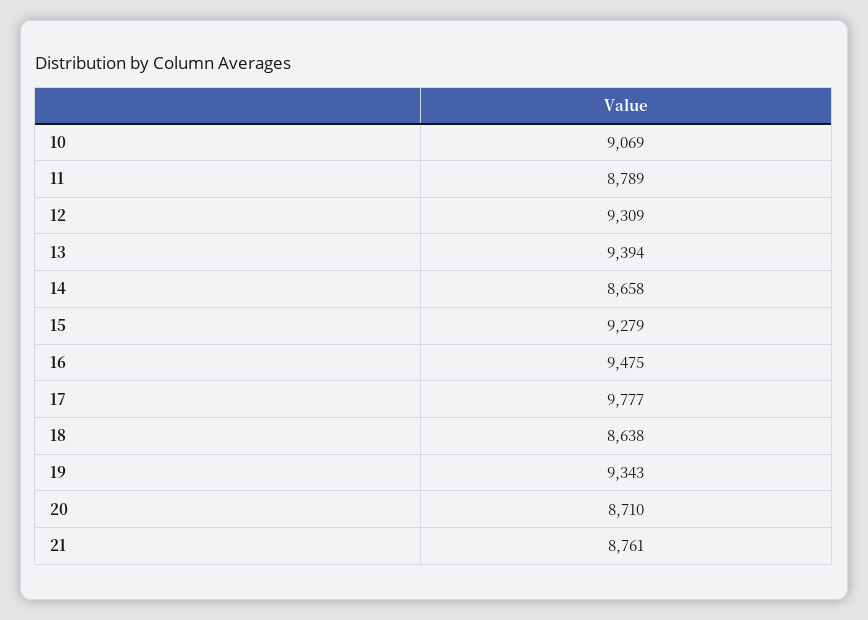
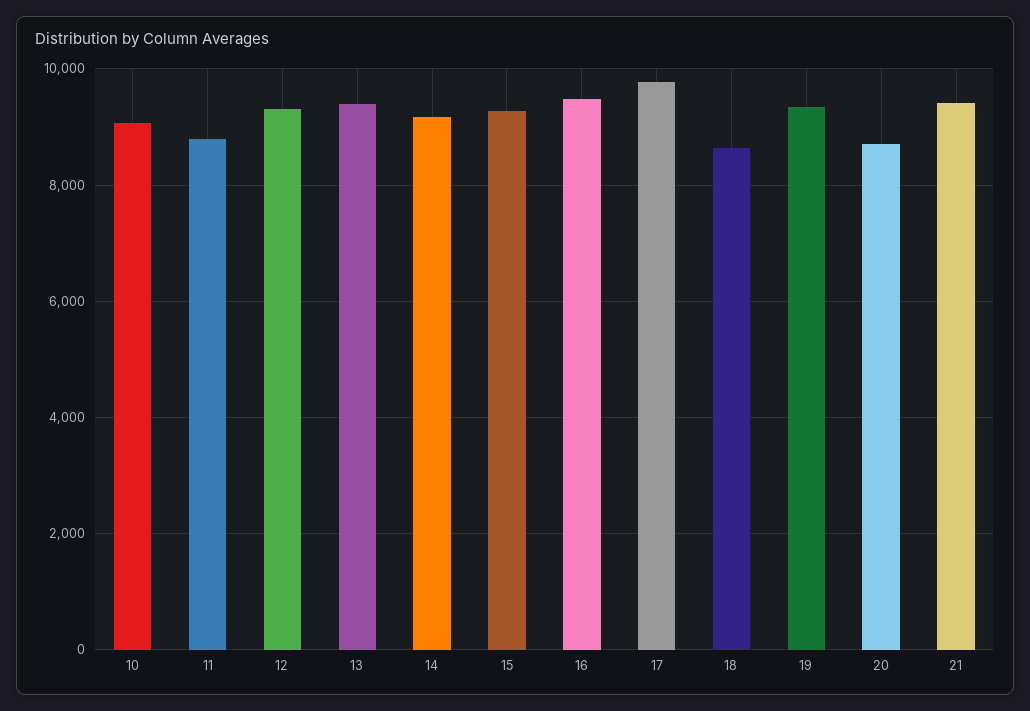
  {
    "10": 9069,
    "11": 8789,
    "12": 9309,
    "13": 9394,
-   "14": 8658,
+   "14": 9200,
    "15": 9279,
    "16": 9475,
    "17": 9777,
    "18": 8638,
    "19": 9343,
    "20": 8710,
-   "21": 8761
+   "21": 9400
  }

